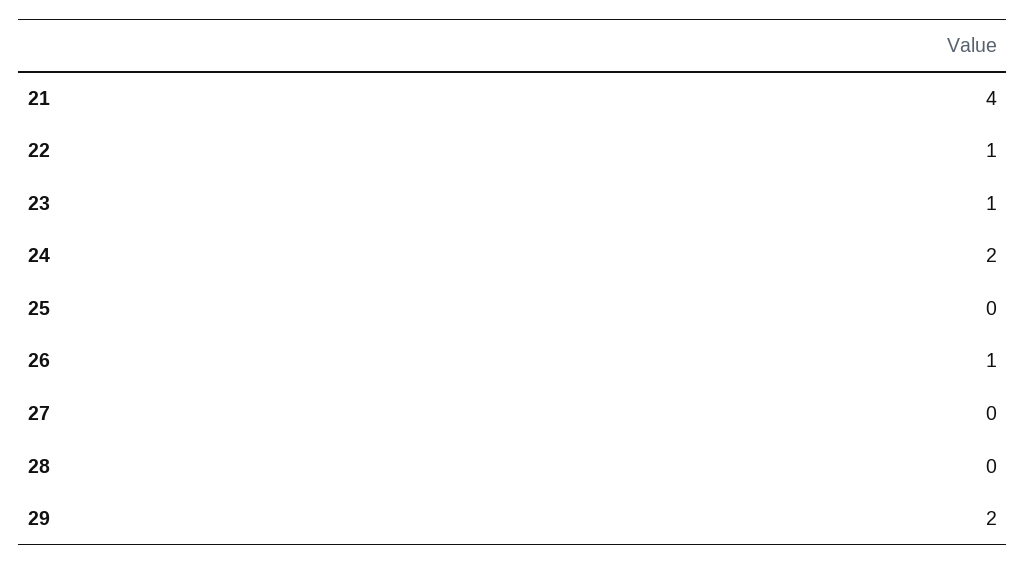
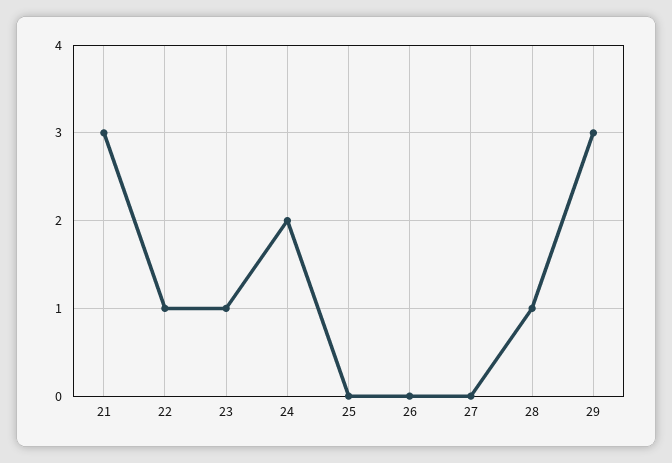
  {
-   "21": 4,
+   "21": 3,
    "22": 1,
    "23": 1,
    "24": 2,
    "25": 0,
-   "26": 1,
+   "26": 0,
    "27": 0,
-   "28": 0,
+   "28": 1,
-   "29": 2
+   "29": 3
  }

